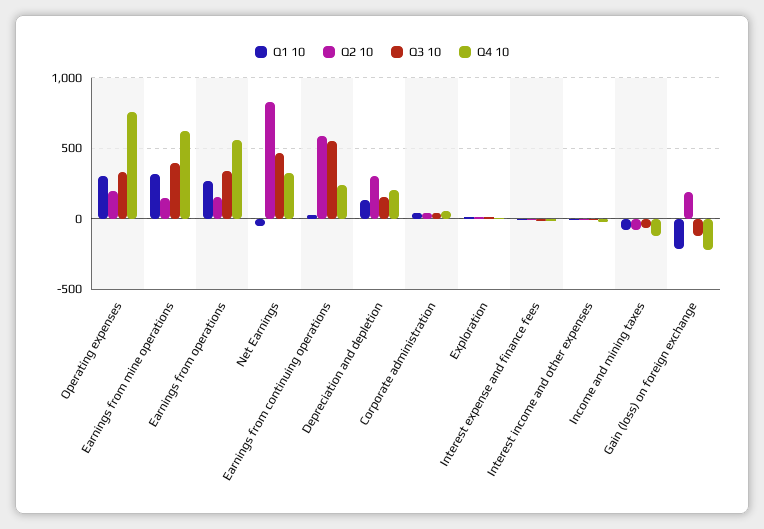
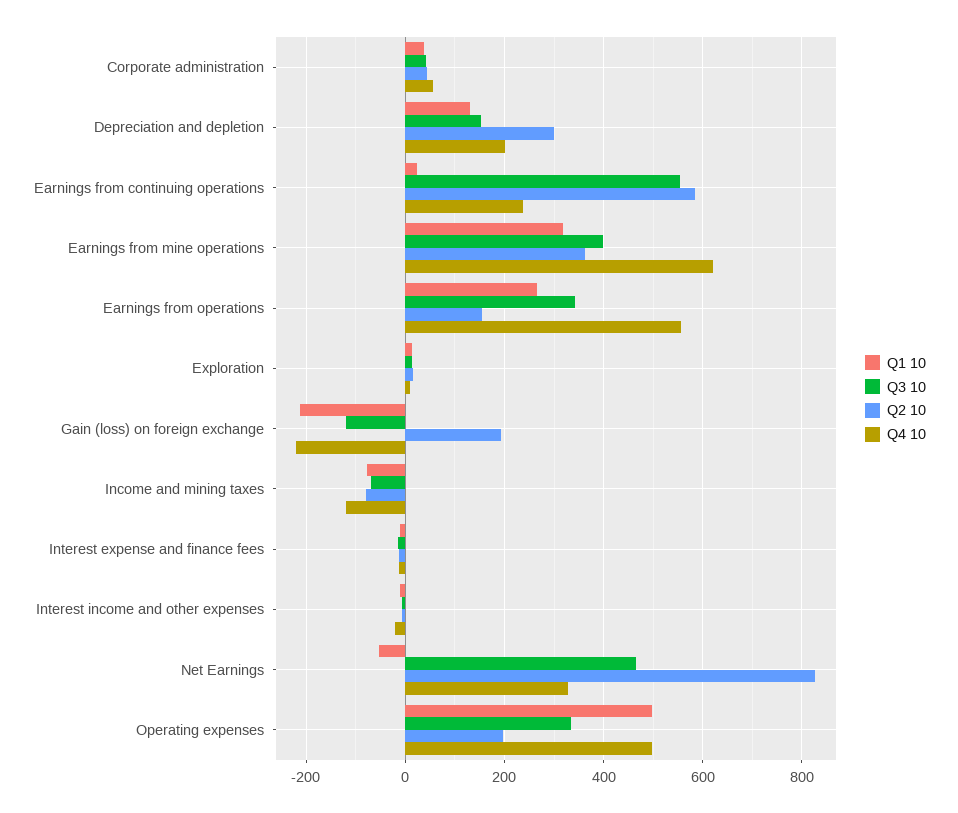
  {
    "Q1 10": {
-     "Operating expenses": 300,
+     "Operating expenses": 500,
      "Earnings from mine operations": 320,
      "Earnings from operations": 260,
      "Net Earnings": -60,
      "Earnings from continuing operations": 20,
      "Depreciation and depletion": 140,
      "Corporate administration": 40,
      "Exploration": 20,
      "Interest expense and finance fees": -20,
      "Interest income and other expenses": -20,
      "Income and mining taxes": -80,
      "Gain (loss) on foreign exchange": -220
    },
    "Q2 10": {
      "Operating expenses": 200,
-     "Earnings from mine operations": 150,
+     "Earnings from mine operations": 360,
      "Earnings from operations": 160,
      "Net Earnings": 820,
      "Earnings from continuing operations": 580,
      "Depreciation and depletion": 300,
      "Corporate administration": 40,
      "Exploration": 20,
      "Interest expense and finance fees": -20,
      "Interest income and other expenses": 0,
      "Income and mining taxes": -80,
      "Gain (loss) on foreign exchange": 200
    },
    "Q3 10": {
      "Operating expenses": 340,
      "Earnings from mine operations": 400,
      "Earnings from operations": 340,
      "Net Earnings": 460,
      "Earnings from continuing operations": 560,
      "Depreciation and depletion": 160,
      "Corporate administration": 40,
      "Exploration": 20,
      "Interest expense and finance fees": -20,
      "Interest income and other expenses": 0,
      "Income and mining taxes": -60,
      "Gain (loss) on foreign exchange": -120
    },
    "Q4 10": {
-     "Operating expenses": 750,
+     "Operating expenses": 500,
      "Earnings from mine operations": 620,
      "Earnings from operations": 560,
      "Net Earnings": 320,
      "Earnings from continuing operations": 240,
      "Depreciation and depletion": 200,
      "Corporate administration": 60,
      "Exploration": 0,
      "Interest expense and finance fees": -20,
      "Interest income and other expenses": -20,
      "Income and mining taxes": -120,
      "Gain (loss) on foreign exchange": -220
    }
  }

